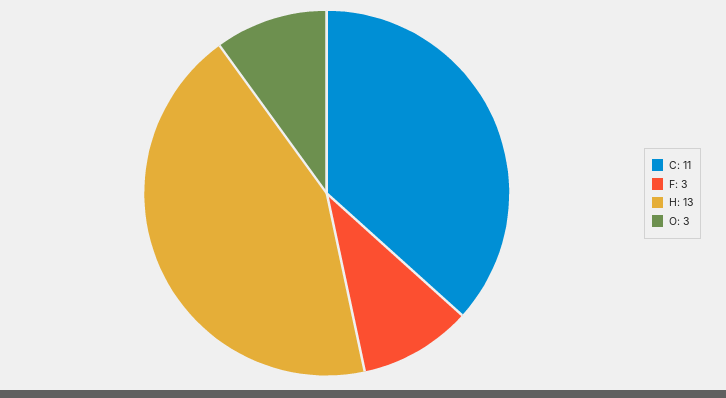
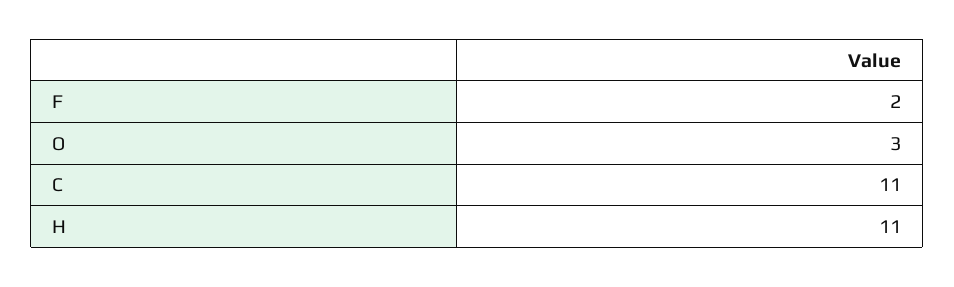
  {
    "C": 11,
-   "F": 3,
+   "F": 2,
-   "H": 13,
+   "H": 11,
    "O": 3
  }

